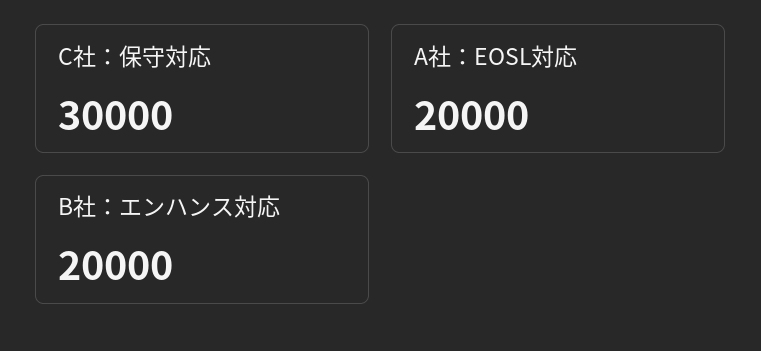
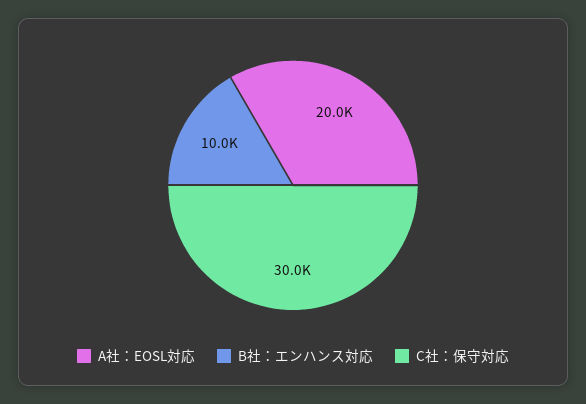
  {
    "C社：保守対応": 30000,
    "A社：EOSL対応": 20000,
-   "B社：エンハンス対応": 20000
+   "B社：エンハンス対応": 10000
  }

